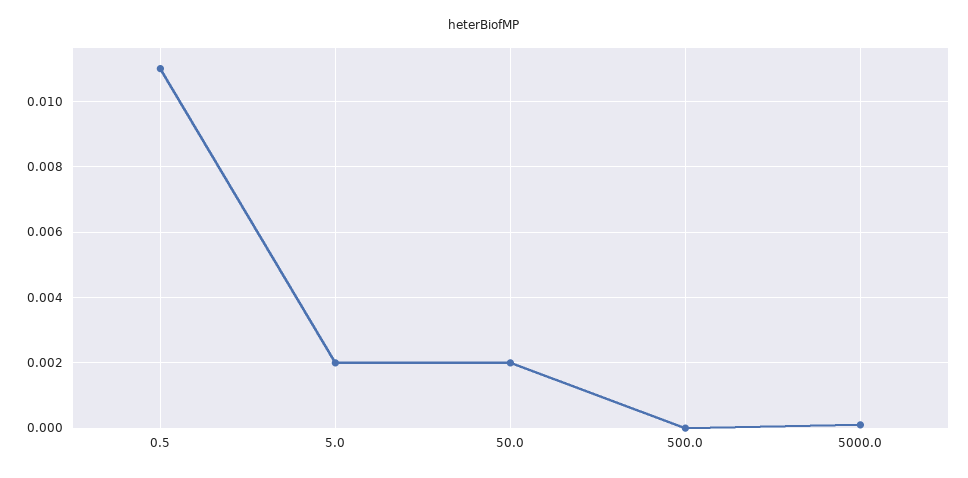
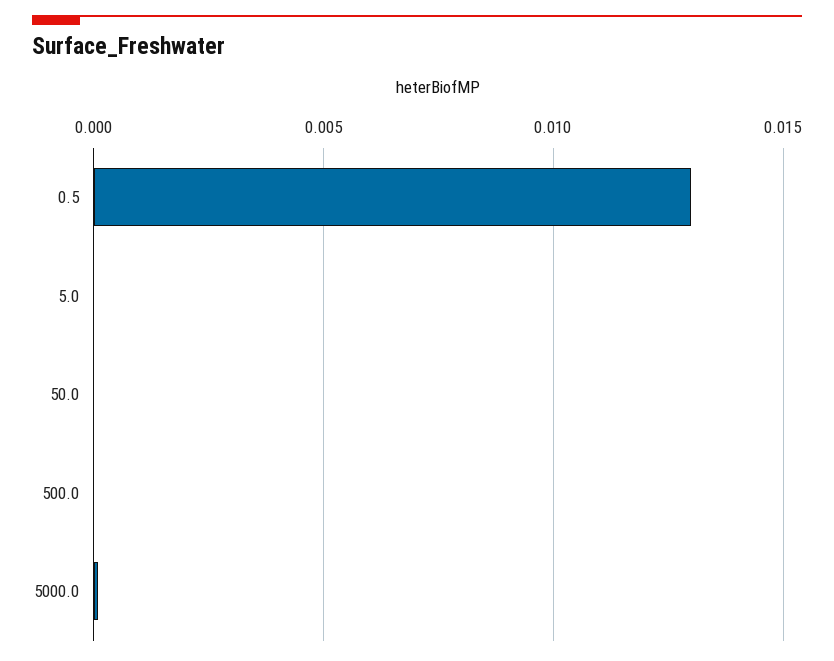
  {
-   "0.5": 0.011,
+   "0.5": 0.013,
-   "5.0": 0.002,
+   "5.0": 0,
-   "50.0": 0.002,
+   "50.0": 0,
    "500.0": 0,
    "5000.0": 0
  }

